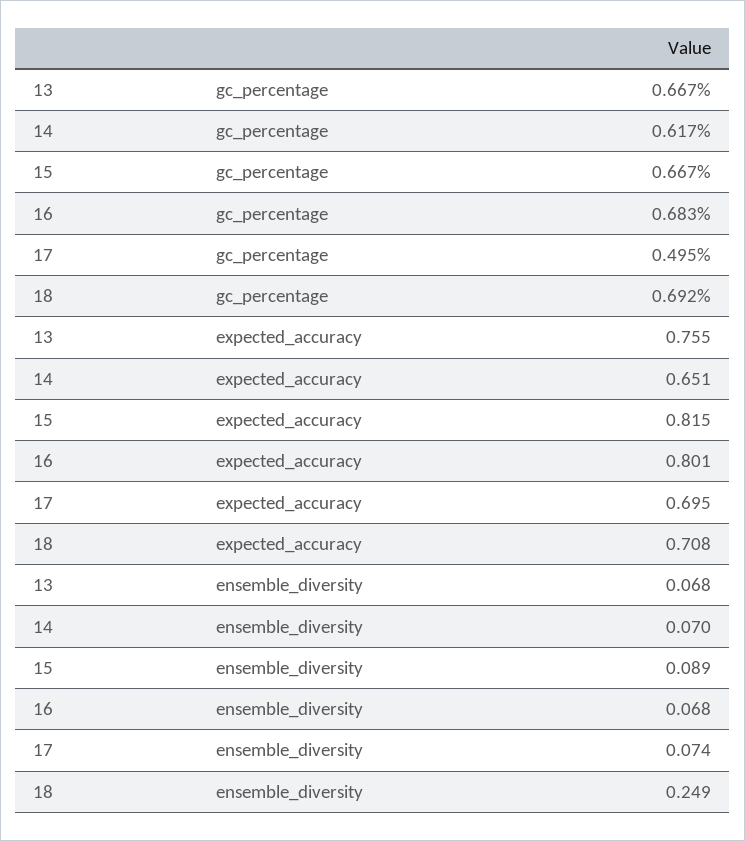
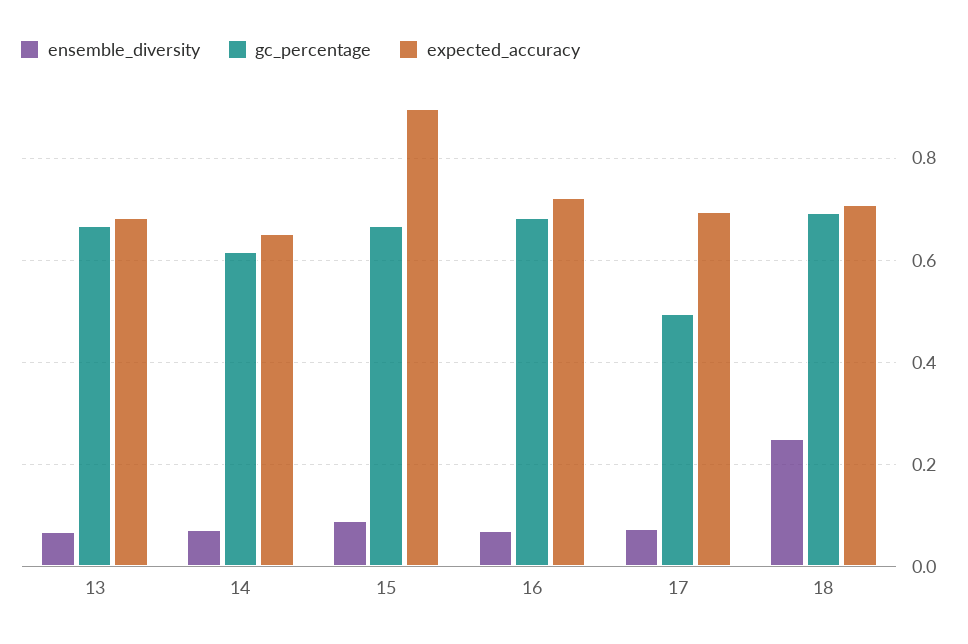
  {
    "gc_percentage": {
      "13": 0.667,
      "14": 0.617,
      "15": 0.667,
      "16": 0.683,
      "17": 0.495,
      "18": 0.692
    },
    "expected_accuracy": {
-     "13": 0.755,
+     "13": 0.68,
      "14": 0.651,
-     "15": 0.815,
+     "15": 0.9,
-     "16": 0.801,
+     "16": 0.72,
      "17": 0.695,
      "18": 0.708
    },
    "ensemble_diversity": {
      "13": 0.068,
      "14": 0.07,
      "15": 0.089,
      "16": 0.068,
      "17": 0.074,
      "18": 0.249
    }
  }

